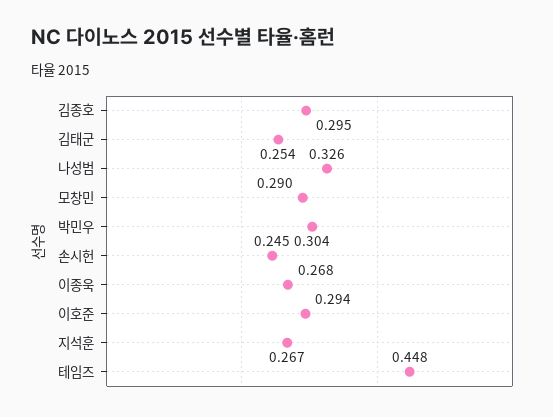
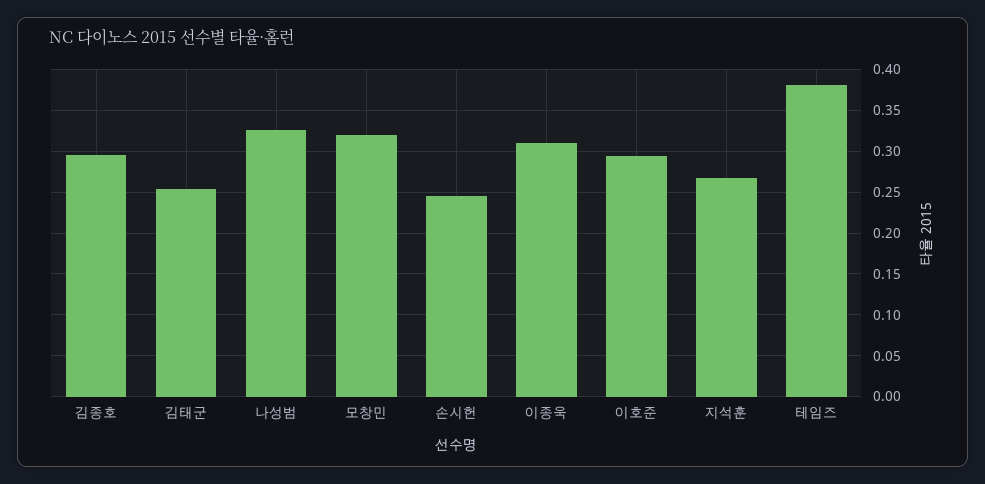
  {
    "김종호": 0.295,
    "김태군": 0.254,
    "나성범": 0.326,
-   "모창민": 0.29,
+   "모창민": 0.32,
-   "박민우": 0.304,
    "손시헌": 0.245,
-   "이종욱": 0.268,
+   "이종욱": 0.31,
    "이호준": 0.294,
    "지석훈": 0.267,
-   "테임즈": 0.448
+   "테임즈": 0.38
  }

